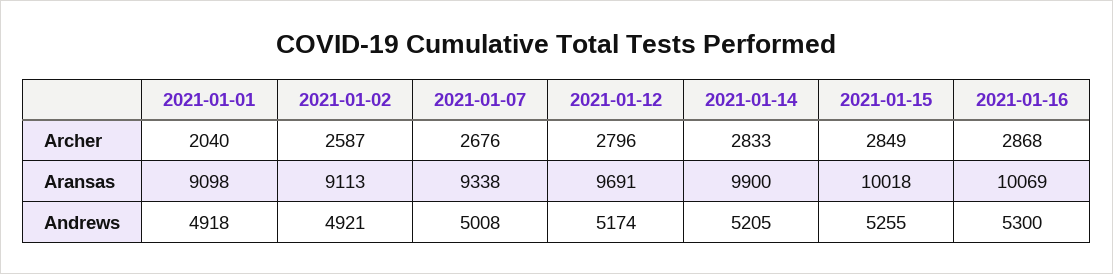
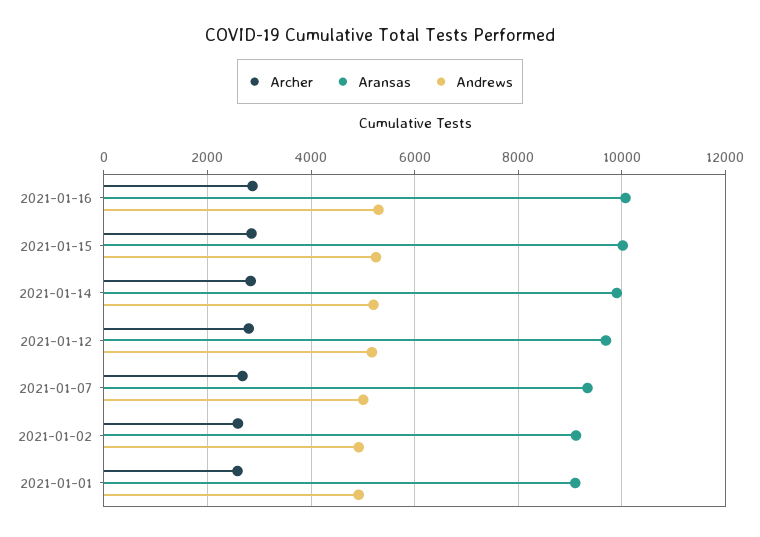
  {
    "Archer": {
-     "2021-01-01": 2040,
+     "2021-01-01": 2600,
      "2021-01-02": 2587,
      "2021-01-07": 2676,
      "2021-01-12": 2796,
      "2021-01-14": 2833,
      "2021-01-15": 2849,
      "2021-01-16": 2868
    },
    "Aransas": {
      "2021-01-01": 9098,
      "2021-01-02": 9113,
      "2021-01-07": 9338,
      "2021-01-12": 9691,
      "2021-01-14": 9900,
      "2021-01-15": 10018,
      "2021-01-16": 10069
    },
    "Andrews": {
      "2021-01-01": 4918,
      "2021-01-02": 4921,
      "2021-01-07": 5008,
      "2021-01-12": 5174,
      "2021-01-14": 5205,
      "2021-01-15": 5255,
      "2021-01-16": 5300
    }
  }

